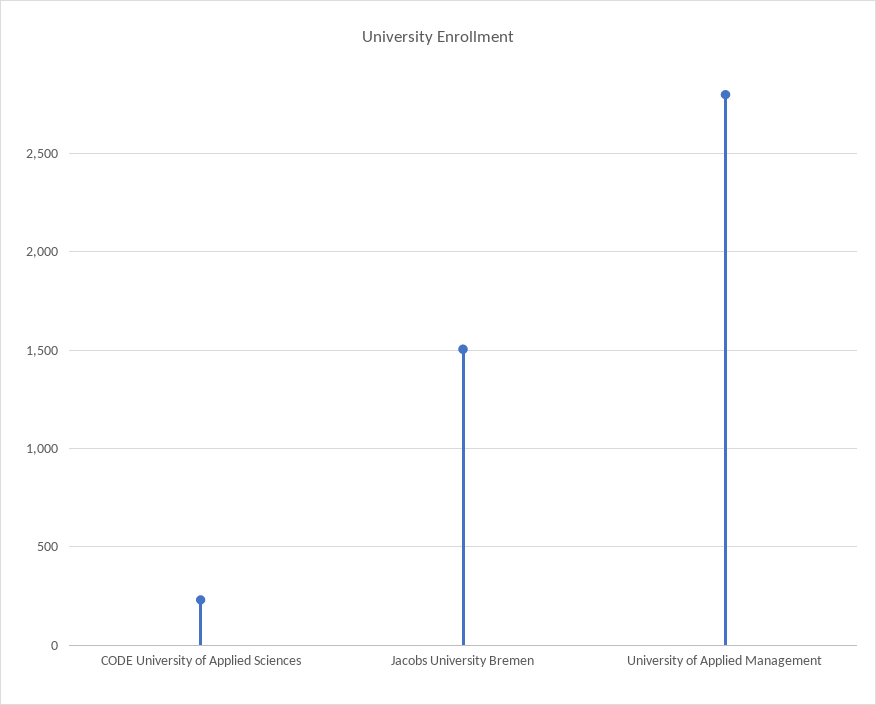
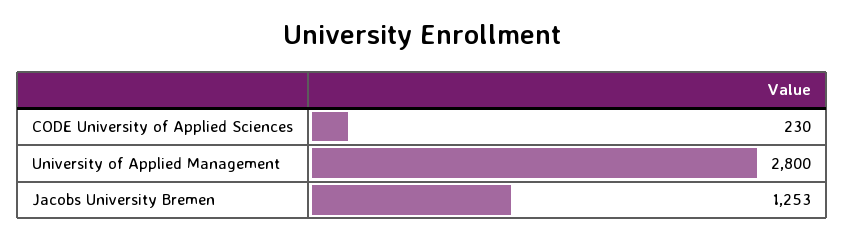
  {
    "CODE University of Applied Sciences": 230,
-   "Jacobs University Bremen": 1500,
+   "Jacobs University Bremen": 1253,
    "University of Applied Management": 2800
  }

